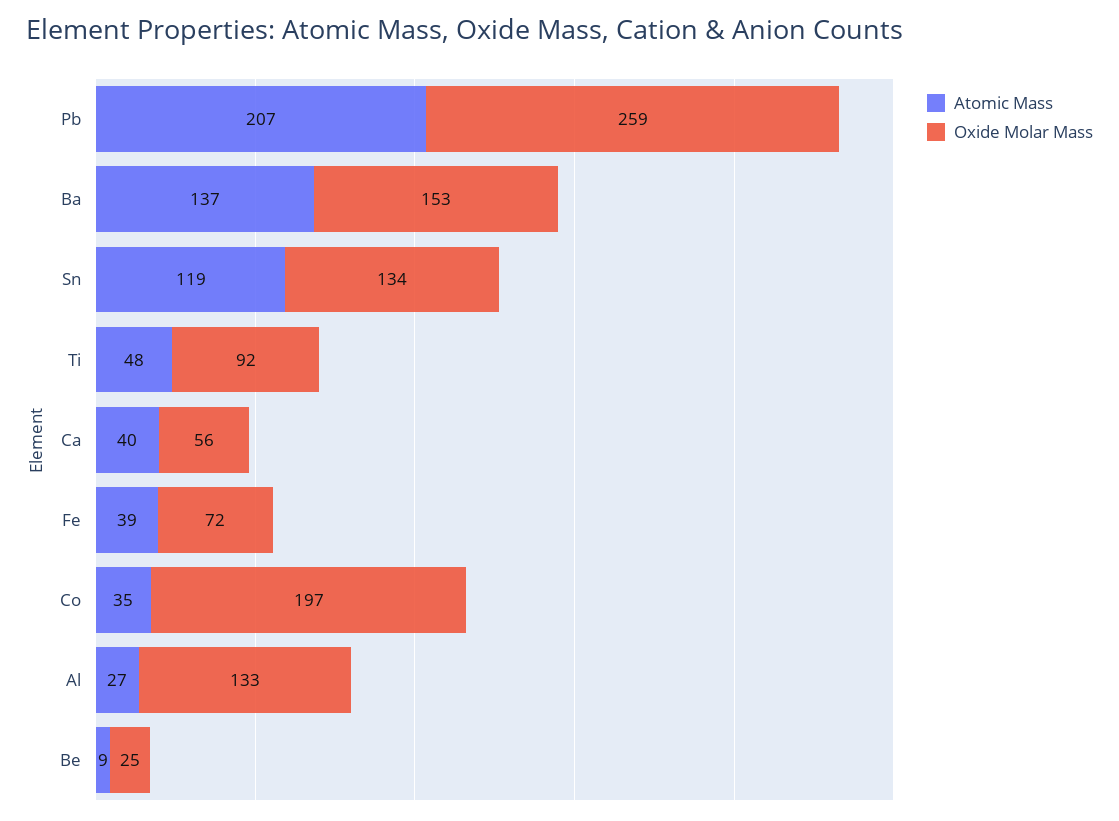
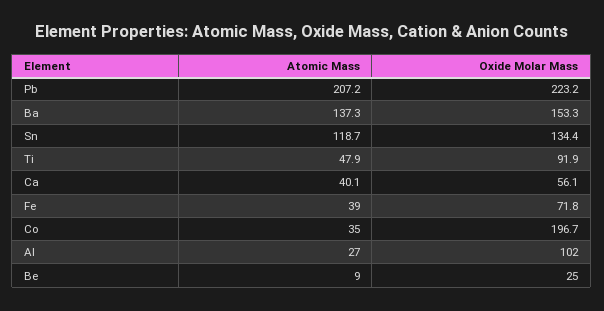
  {
    "Atomic Mass": {
      "Pb": 207.2,
      "Ba": 137.3,
      "Sn": 118.7,
      "Ti": 47.9,
      "Ca": 40.1,
      "Fe": 39,
      "Co": 35,
      "Al": 27,
      "Be": 9
    },
    "Oxide Molar Mass": {
-     "Pb": 259,
+     "Pb": 223.2,
      "Ba": 153.3,
      "Sn": 134.4,
      "Ti": 91.9,
      "Ca": 56.1,
      "Fe": 71.8,
      "Co": 196.7,
-     "Al": 133,
+     "Al": 102,
      "Be": 25
    }
  }

